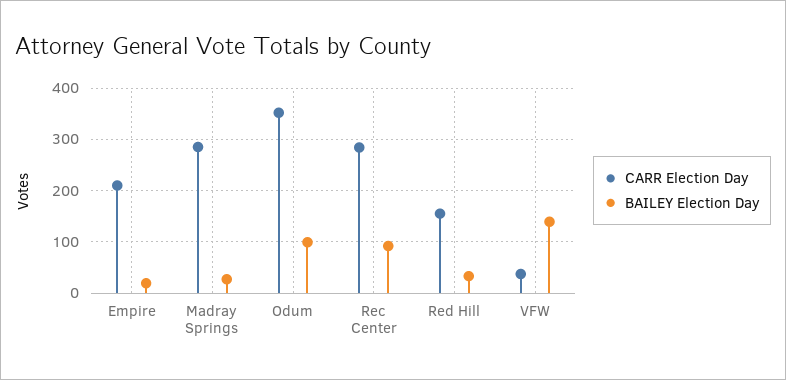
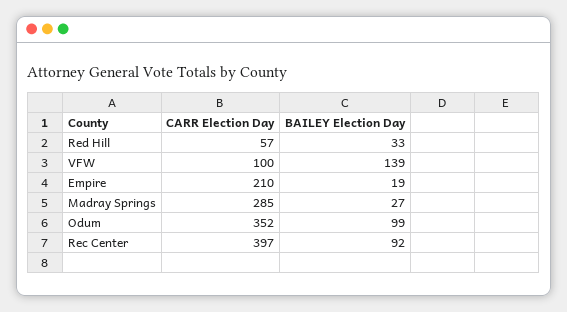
  {
    "CARR Election Day": {
      "Empire": 210,
      "Madray Springs": 285,
      "Odum": 352,
-     "Rec Center": 280,
+     "Rec Center": 397,
-     "Red Hill": 160,
+     "Red Hill": 57,
-     "VFW": 40
+     "VFW": 100
    },
    "BAILEY Election Day": {
      "Empire": 19,
      "Madray Springs": 27,
      "Odum": 99,
      "Rec Center": 92,
      "Red Hill": 33,
      "VFW": 139
    }
  }

